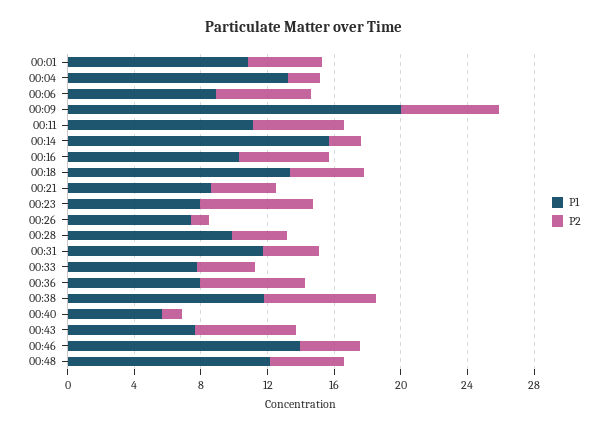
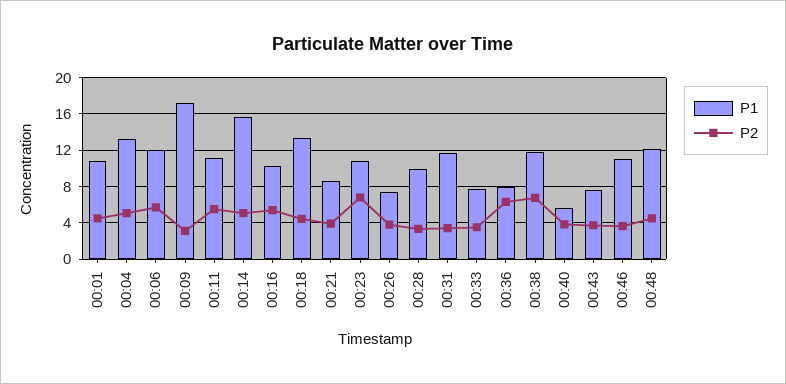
  {
    "P1": {
      "00:01": 11,
      "00:04": 13,
-     "00:06": 9,
+     "00:06": 12,
-     "00:09": 20,
+     "00:09": 17,
      "00:11": 11,
      "00:14": 16,
      "00:16": 10,
      "00:18": 13,
      "00:21": 9,
-     "00:23": 8,
+     "00:23": 11,
      "00:26": 7,
      "00:28": 10,
      "00:31": 12,
      "00:33": 8,
      "00:36": 8,
      "00:38": 12,
      "00:40": 6,
      "00:43": 8,
-     "00:46": 14,
+     "00:46": 11,
      "00:48": 12
    },
    "P2": {
      "00:01": 4,
-     "00:04": 2,
+     "00:04": 5,
      "00:06": 6,
-     "00:09": 6,
+     "00:09": 3,
      "00:11": 6,
-     "00:14": 2,
+     "00:14": 5,
      "00:16": 5,
      "00:18": 4,
      "00:21": 4,
      "00:23": 7,
-     "00:26": 1,
+     "00:26": 4,
      "00:28": 3,
      "00:31": 3,
      "00:33": 4,
      "00:36": 6,
      "00:38": 7,
-     "00:40": 1,
+     "00:40": 4,
-     "00:43": 6,
+     "00:43": 4,
      "00:46": 4,
      "00:48": 4
    }
  }

